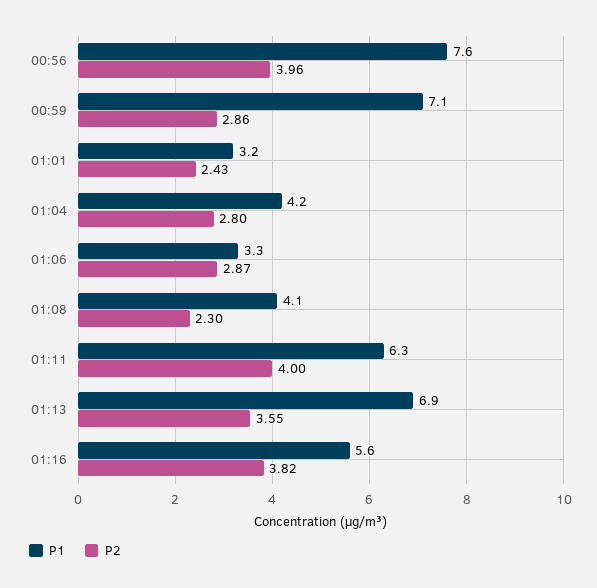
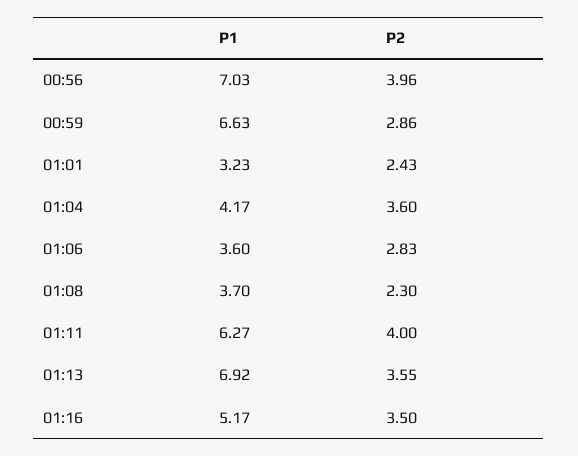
  {
    "P1": {
-     "00:56": 7.6,
+     "00:56": 7.03,
-     "00:59": 7.1,
+     "00:59": 6.63,
      "01:01": 3.23,
      "01:04": 4.17,
-     "01:06": 3.3,
+     "01:06": 3.6,
-     "01:08": 4.1,
+     "01:08": 3.7,
      "01:11": 6.27,
      "01:13": 6.92,
-     "01:16": 5.6
+     "01:16": 5.17
    },
    "P2": {
      "00:56": 3.96,
      "00:59": 2.86,
      "01:01": 2.43,
-     "01:04": 2.8,
+     "01:04": 3.6,
-     "01:06": 2.87,
+     "01:06": 2.83,
      "01:08": 2.3,
      "01:11": 4,
      "01:13": 3.55,
-     "01:16": 3.82
+     "01:16": 3.5
    }
  }

